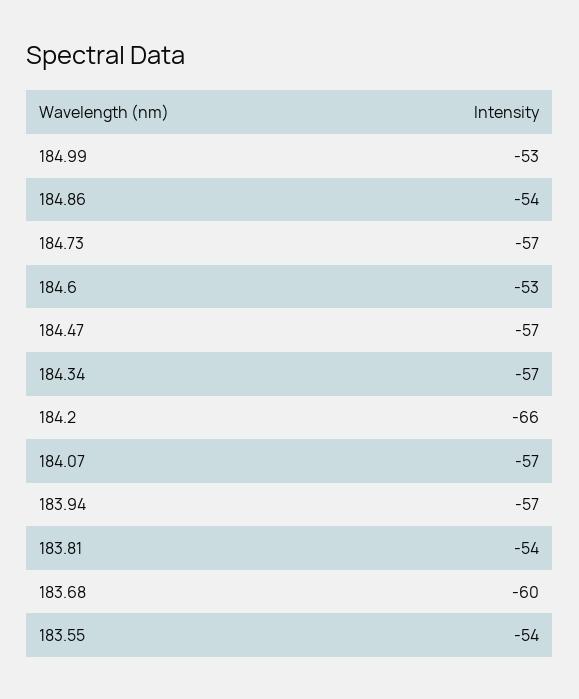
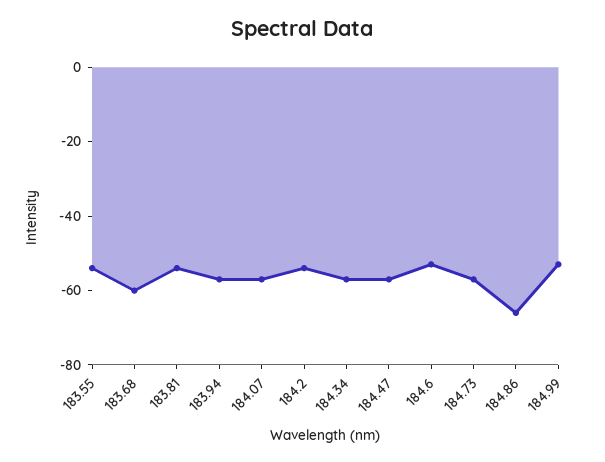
  {
    "184.99": -53,
-   "184.86": -54,
+   "184.86": -65,
    "184.73": -57,
    "184.6": -53,
    "184.47": -57,
    "184.34": -57,
-   "184.2": -66,
+   "184.2": -55,
    "184.07": -57,
    "183.94": -57,
    "183.81": -54,
    "183.68": -60,
    "183.55": -54
  }

